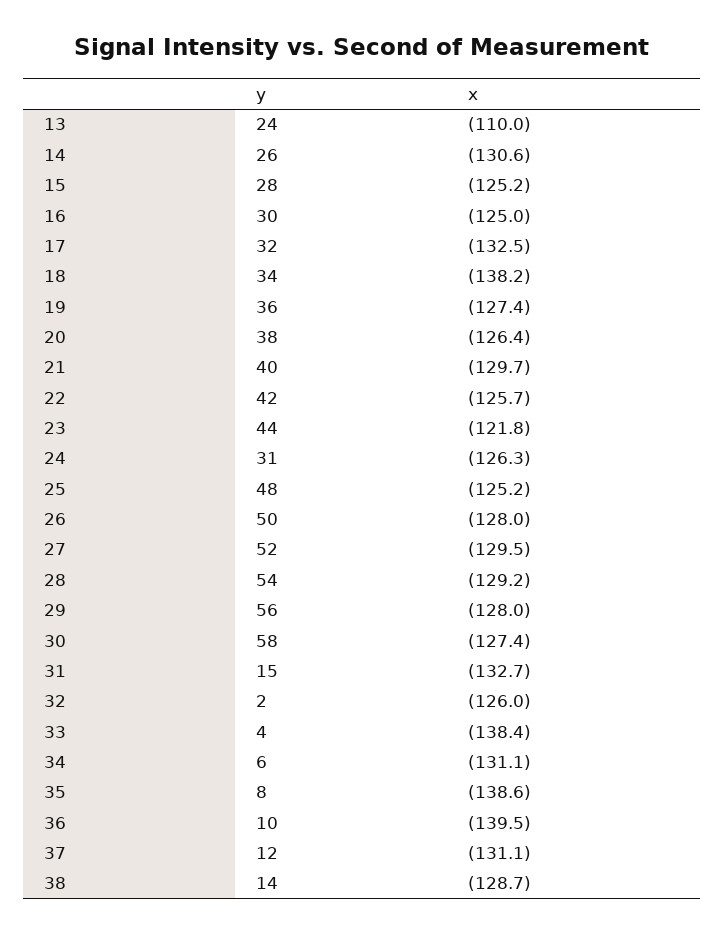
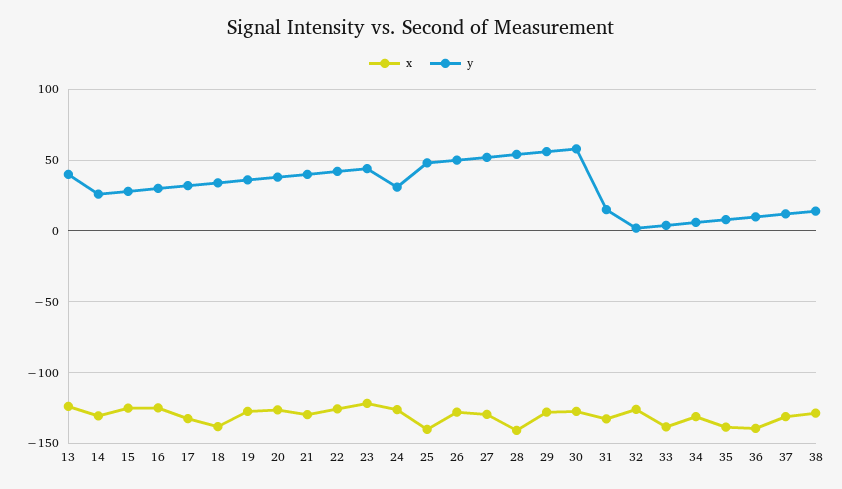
  {
    "y": {
-     "13": 24,
+     "13": 40,
      "14": 26,
      "15": 28,
      "16": 30,
      "17": 32,
      "18": 34,
      "19": 36,
      "20": 38,
      "21": 40,
      "22": 42,
      "23": 44,
      "24": 31,
      "25": 48,
      "26": 50,
      "27": 52,
      "28": 54,
      "29": 56,
      "30": 58,
      "31": 15,
      "32": 2,
      "33": 4,
      "34": 6,
      "35": 8,
      "36": 10,
      "37": 12,
      "38": 14
    },
    "x": {
-     "13": -110,
+     "13": -125,
      "14": -130.6,
      "15": -125.2,
      "16": -125,
      "17": -132.5,
      "18": -138.2,
      "19": -127.4,
      "20": -126.4,
      "21": -129.7,
      "22": -125.7,
      "23": -121.8,
      "24": -126.3,
-     "25": -125.2,
+     "25": -140,
      "26": -128,
      "27": -129.5,
-     "28": -129.2,
+     "28": -140,
      "29": -128,
      "30": -127.4,
      "31": -132.7,
      "32": -126,
      "33": -138.4,
      "34": -131.1,
      "35": -138.6,
      "36": -139.5,
      "37": -131.1,
      "38": -128.7
    }
  }

